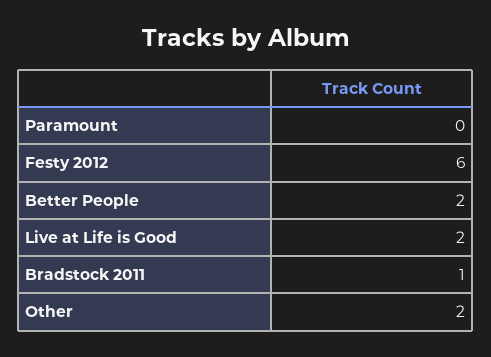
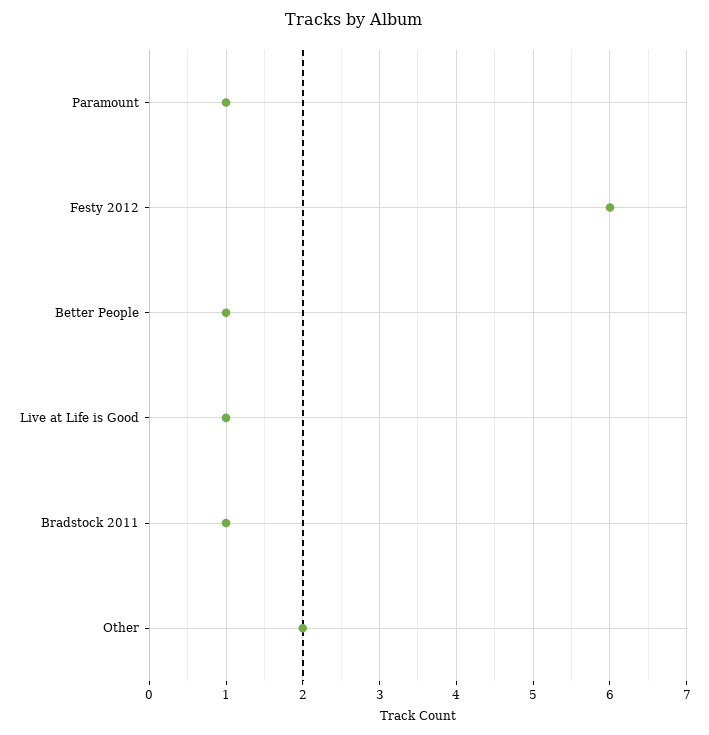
  {
-   "Paramount": 0,
+   "Paramount": 1,
    "Festy 2012": 6,
-   "Better People": 2,
+   "Better People": 1,
-   "Live at Life is Good": 2,
+   "Live at Life is Good": 1,
    "Bradstock 2011": 1,
    "Other": 2
  }

